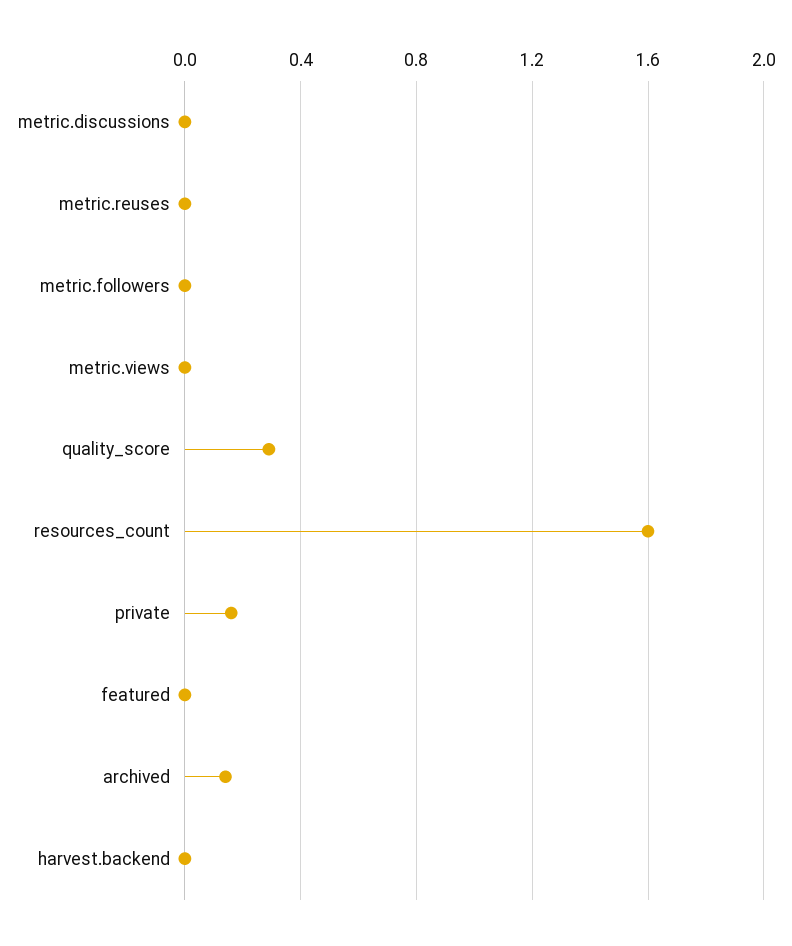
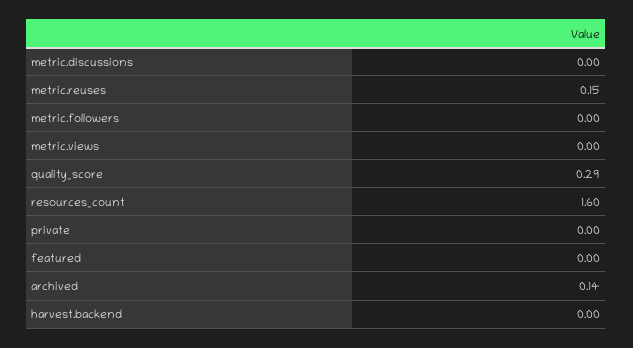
  {
    "metric.discussions": 0,
-   "metric.reuses": 0,
+   "metric.reuses": 0.15,
    "metric.followers": 0,
    "metric.views": 0,
    "quality_score": 0.29,
    "resources_count": 1.6,
-   "private": 0.15,
+   "private": 0,
    "featured": 0,
    "archived": 0.14,
    "harvest.backend": 0
  }

